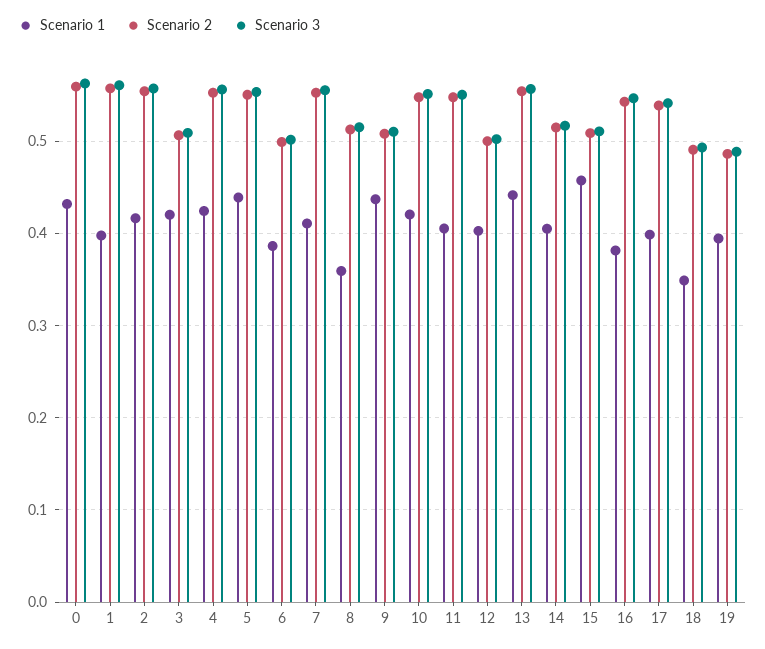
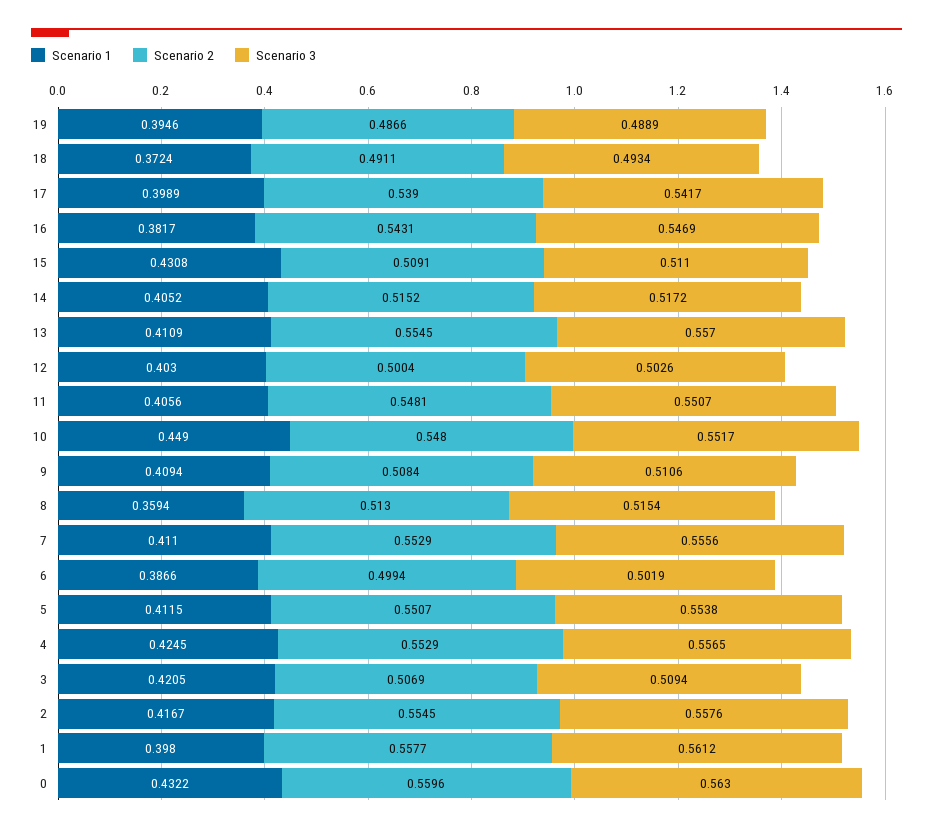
  {
    "Scenario 1": {
      "0": 0.4322,
      "1": 0.398,
      "2": 0.4167,
      "3": 0.4205,
      "4": 0.4245,
-     "5": 0.44,
+     "5": 0.4115,
      "6": 0.3866,
      "7": 0.411,
      "8": 0.3594,
-     "9": 0.44,
+     "9": 0.4094,
-     "10": 0.42,
+     "10": 0.449,
      "11": 0.4056,
      "12": 0.403,
-     "13": 0.44,
+     "13": 0.4109,
      "14": 0.4052,
-     "15": 0.46,
+     "15": 0.4308,
      "16": 0.3817,
      "17": 0.3989,
-     "18": 0.35,
+     "18": 0.3724,
      "19": 0.3946
    },
    "Scenario 2": {
      "0": 0.5596,
      "1": 0.5577,
      "2": 0.5545,
      "3": 0.5069,
      "4": 0.5529,
      "5": 0.5507,
      "6": 0.4994,
      "7": 0.5529,
      "8": 0.513,
      "9": 0.5084,
      "10": 0.548,
      "11": 0.5481,
      "12": 0.5004,
      "13": 0.5545,
      "14": 0.5152,
      "15": 0.5091,
      "16": 0.5431,
      "17": 0.539,
      "18": 0.4911,
      "19": 0.4866
    },
    "Scenario 3": {
      "0": 0.563,
      "1": 0.5612,
      "2": 0.5576,
      "3": 0.5094,
      "4": 0.5565,
      "5": 0.5538,
      "6": 0.5019,
      "7": 0.5556,
      "8": 0.5154,
      "9": 0.5106,
      "10": 0.5517,
      "11": 0.5507,
      "12": 0.5026,
      "13": 0.557,
      "14": 0.5172,
      "15": 0.511,
      "16": 0.5469,
      "17": 0.5417,
      "18": 0.4934,
      "19": 0.4889
    }
  }

